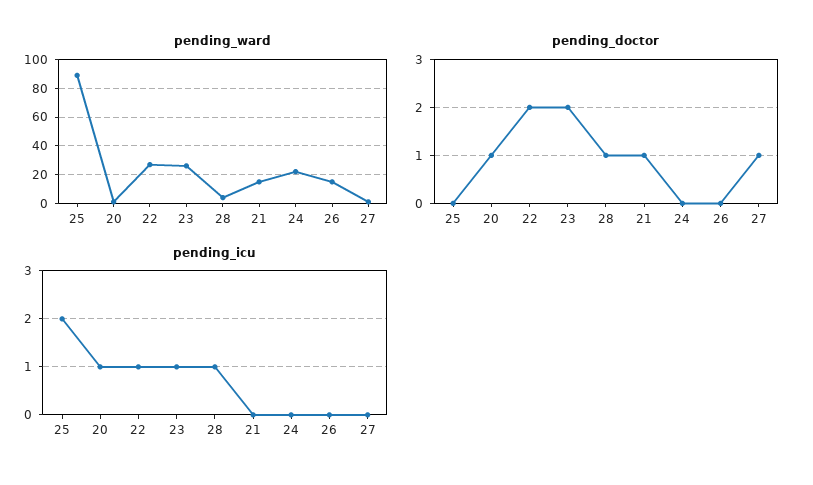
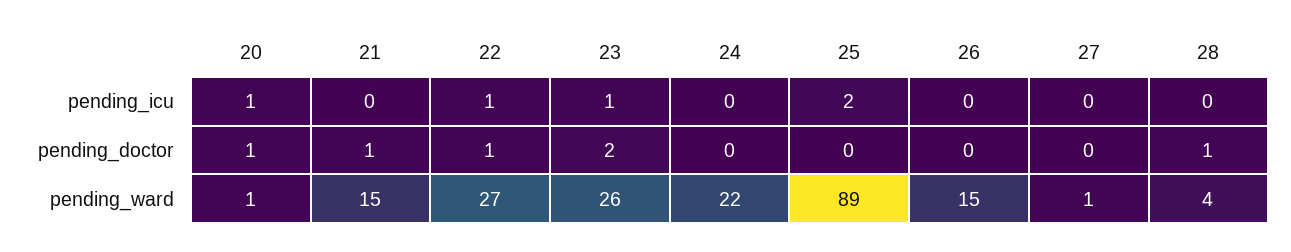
  {
    "pending_ward": {
      "25": 89,
      "20": 1,
      "22": 27,
      "23": 26,
      "28": 4,
      "21": 15,
      "24": 22,
      "26": 15,
      "27": 1
    },
    "pending_doctor": {
      "25": 0,
      "20": 1,
-     "22": 2,
+     "22": 1,
      "23": 2,
      "28": 1,
      "21": 1,
      "24": 0,
      "26": 0,
-     "27": 1
+     "27": 0
    },
    "pending_icu": {
      "25": 2,
      "20": 1,
      "22": 1,
      "23": 1,
-     "28": 1,
+     "28": 0,
      "21": 0,
      "24": 0,
      "26": 0,
      "27": 0
    }
  }

